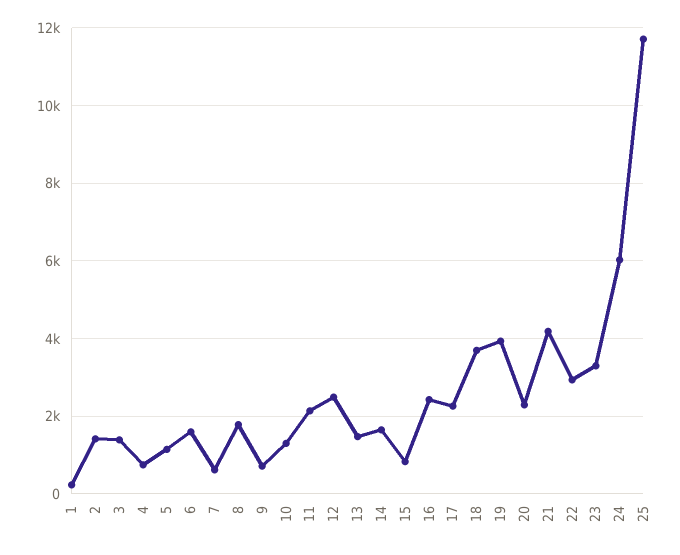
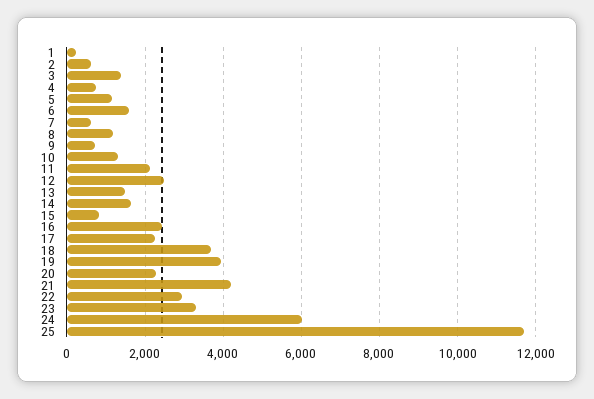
  {
    "1": 200,
-   "2": 1400,
+   "2": 600,
    "3": 1400,
    "4": 800,
    "5": 1200,
    "6": 1600,
    "7": 600,
-   "8": 1800,
+   "8": 1200,
    "9": 800,
    "10": 1400,
    "11": 2200,
    "12": 2400,
    "13": 1400,
    "14": 1600,
    "15": 800,
    "16": 2400,
    "17": 2200,
    "18": 3600,
    "19": 4000,
    "20": 2200,
    "21": 4200,
    "22": 3000,
    "23": 3200,
    "24": 6000,
    "25": 11800
  }

